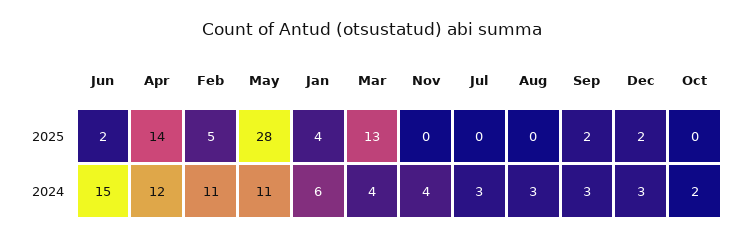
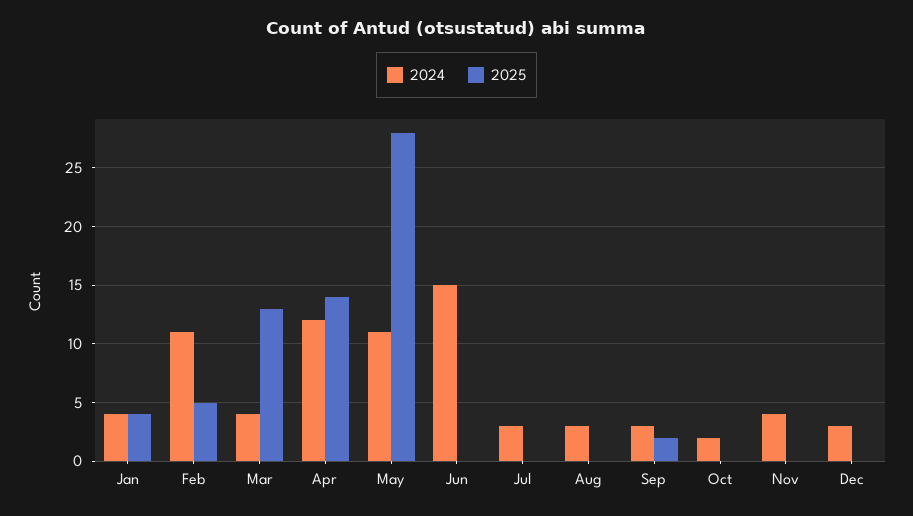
  {
    "2025": {
-     "Jun": 2,
+     "Jun": 0,
      "Apr": 14,
      "Feb": 5,
      "May": 28,
      "Jan": 4,
      "Mar": 13,
      "Nov": 0,
      "Jul": 0,
      "Aug": 0,
      "Sep": 2,
-     "Dec": 2,
+     "Dec": 0,
      "Oct": 0
    },
    "2024": {
      "Jun": 15,
      "Apr": 12,
      "Feb": 11,
      "May": 11,
-     "Jan": 6,
+     "Jan": 4,
      "Mar": 4,
      "Nov": 4,
      "Jul": 3,
      "Aug": 3,
      "Sep": 3,
      "Dec": 3,
      "Oct": 2
    }
  }

